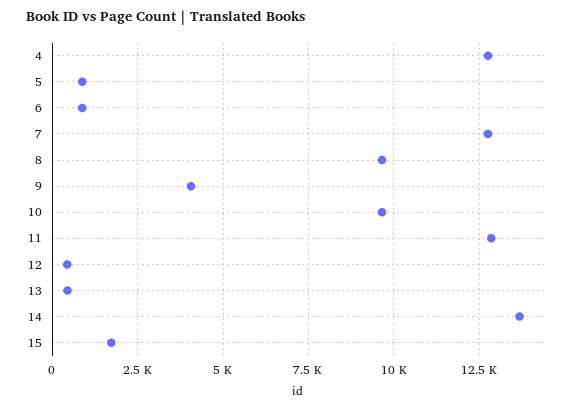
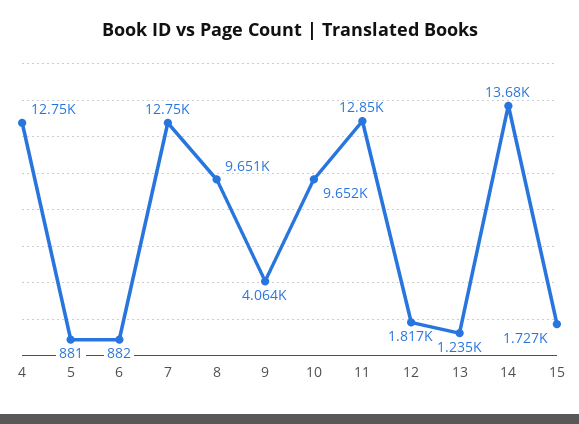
  {
    "4": 12750,
    "5": 881,
    "6": 882,
    "7": 12750,
    "8": 9651,
    "9": 4064,
    "10": 9652,
    "11": 12850,
-   "12": 500,
+   "12": 1817,
-   "13": 500,
+   "13": 1235,
    "14": 13680,
    "15": 1727
  }

